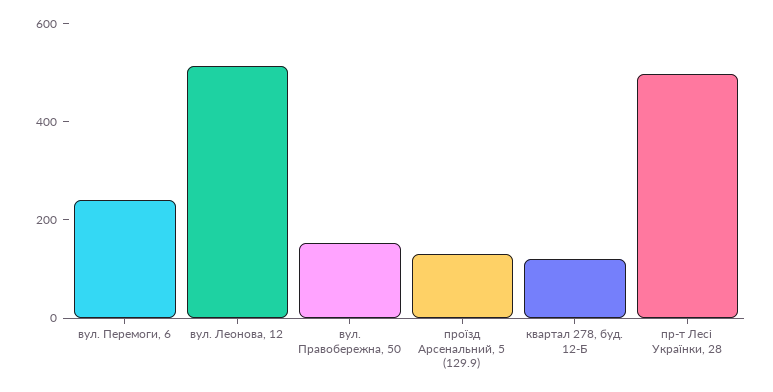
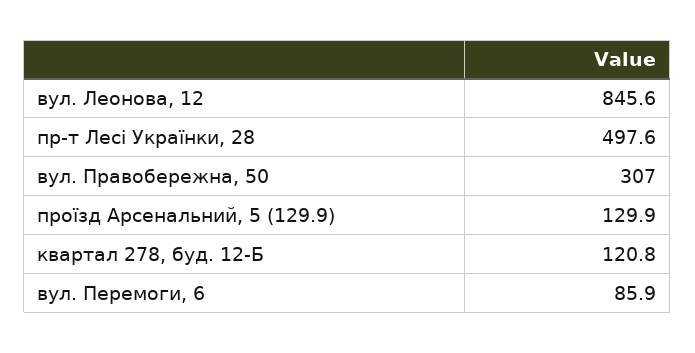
  {
-   "вул. Перемоги, 6": 250,
+   "вул. Перемоги, 6": 85.9,
-   "вул. Леонова, 12": 500,
+   "вул. Леонова, 12": 845.6,
-   "вул. Правобережна, 50": 150,
+   "вул. Правобережна, 50": 307,
    "проїзд Арсенальний, 5 (129.9)": 129.9,
    "квартал 278, буд. 12-Б": 120.8,
    "пр-т Лесі Українки, 28": 497.6
  }

